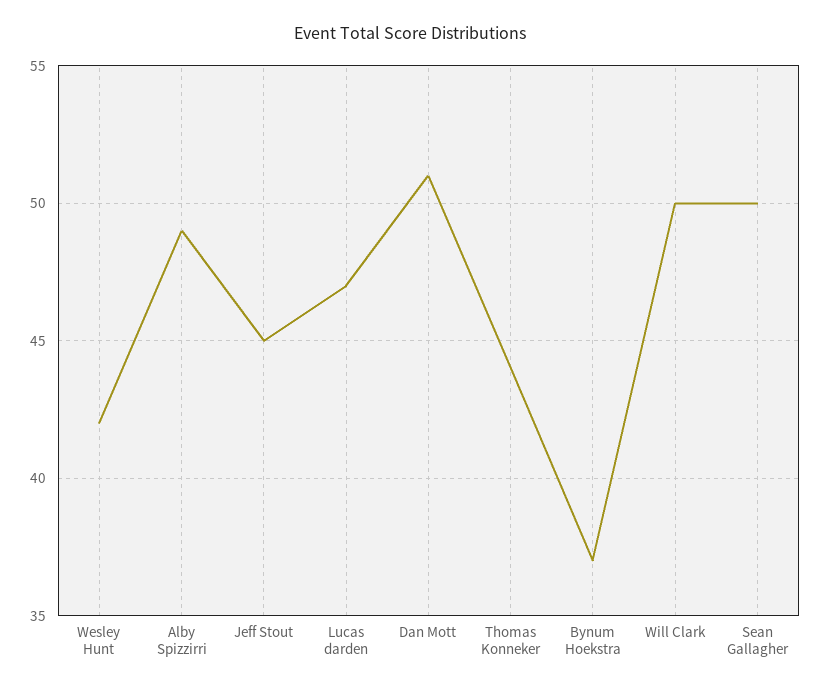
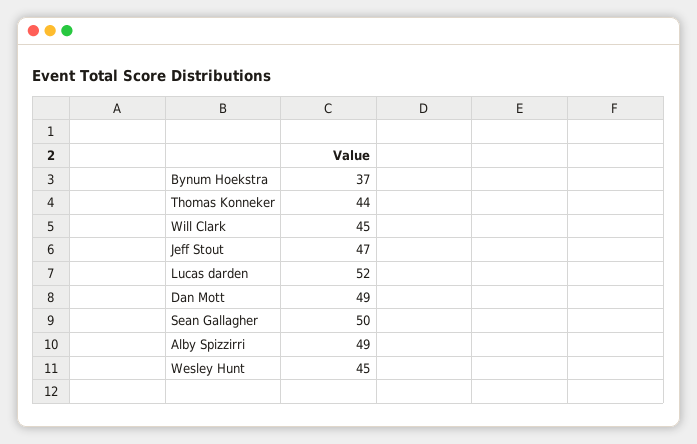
  {
-   "Wesley Hunt": 42,
+   "Wesley Hunt": 45,
    "Alby Spizzirri": 49,
-   "Jeff Stout": 45,
+   "Jeff Stout": 47,
-   "Lucas darden": 47,
+   "Lucas darden": 52,
-   "Dan Mott": 51,
+   "Dan Mott": 49,
    "Thomas Konneker": 44,
    "Bynum Hoekstra": 37,
-   "Will Clark": 50,
+   "Will Clark": 45,
    "Sean Gallagher": 50
  }

